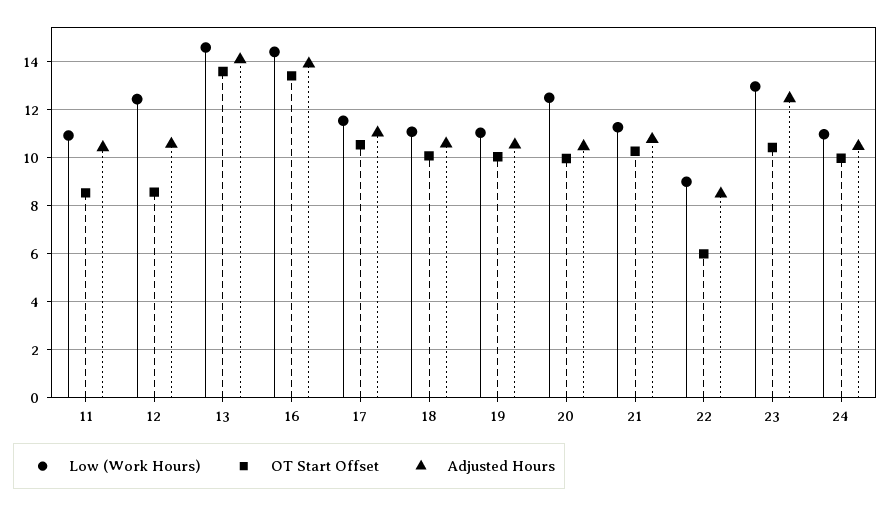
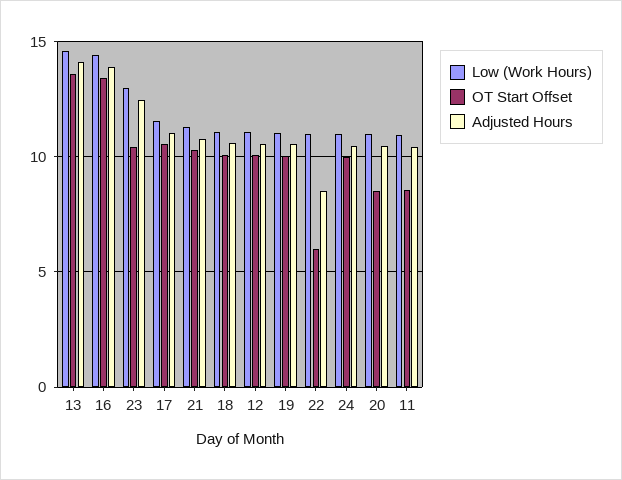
  {
    "Low (Work Hours)": {
      "11": 11,
-     "12": 12.5,
+     "12": 11,
      "13": 14.5,
      "16": 14.5,
      "17": 11.5,
      "18": 11,
      "19": 11,
-     "20": 12.5,
+     "20": 11,
      "21": 11.25,
-     "22": 9,
+     "22": 11,
      "23": 13,
      "24": 11
    },
    "OT Start Offset": {
      "11": 8.5,
-     "12": 8.5,
+     "12": 10,
      "13": 13.5,
      "16": 13.5,
      "17": 10.5,
      "18": 10,
      "19": 10,
-     "20": 10,
+     "20": 8.5,
      "21": 10.25,
      "22": 6,
      "23": 10.5,
      "24": 10
    },
    "Adjusted Hours": {
      "11": 10.5,
      "12": 10.5,
      "13": 14,
      "16": 14,
      "17": 11,
      "18": 10.5,
      "19": 10.5,
      "20": 10.5,
      "21": 10.75,
      "22": 8.5,
      "23": 12.5,
      "24": 10.5
    }
  }

